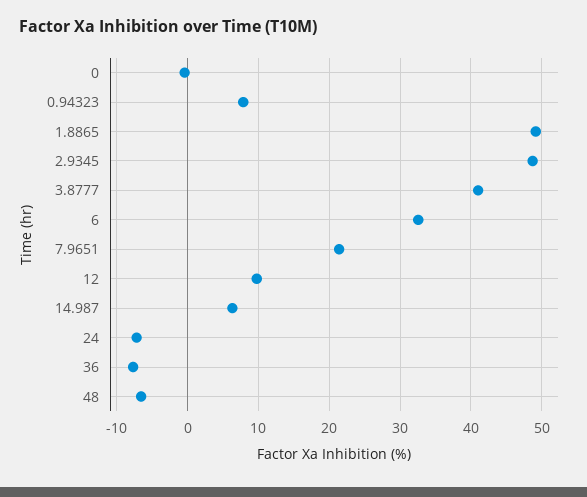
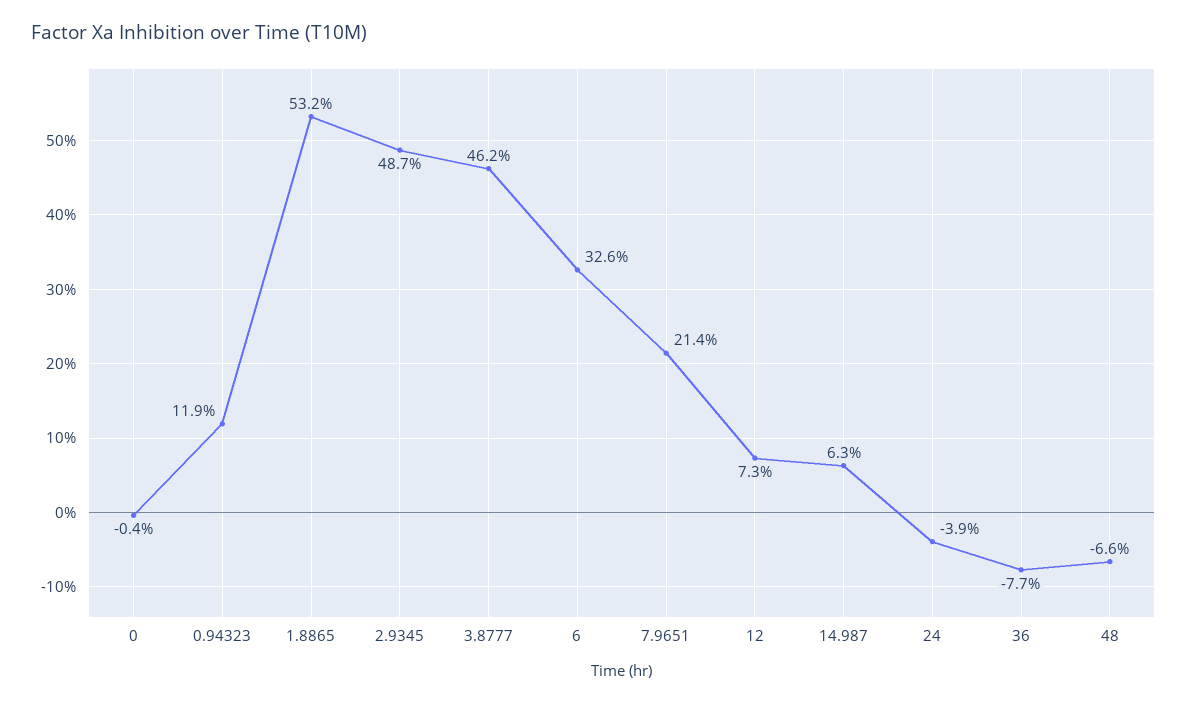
  {
    "0": -0.4,
-   "0.94323": 8,
+   "0.94323": 11.9,
-   "1.8865": 49,
+   "1.8865": 53.2,
    "2.9345": 48.7,
-   "3.8777": 41,
+   "3.8777": 46.2,
    "6": 32.6,
    "7.9651": 21.4,
-   "12": 10,
+   "12": 7.3,
    "14.987": 6.3,
-   "24": -7,
+   "24": -3.9,
    "36": -7.7,
    "48": -6.6
  }

